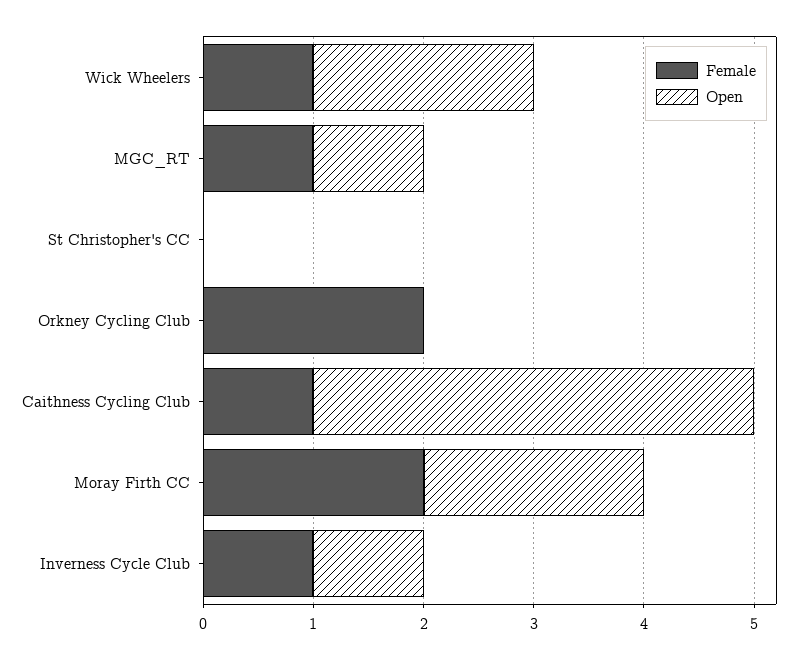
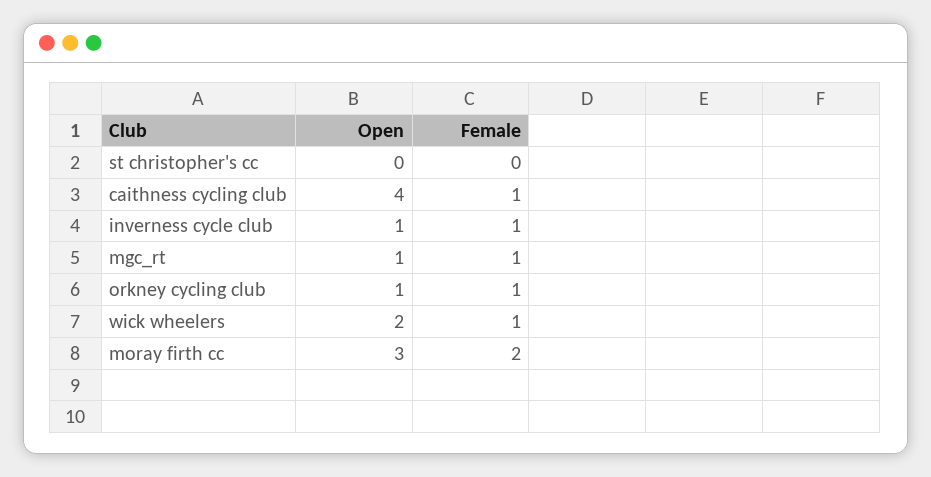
  {
    "Female": {
      "Wick Wheelers": 1,
      "MGC_RT": 1,
      "St Christopher's CC": 0,
-     "Orkney Cycling Club": 2,
+     "Orkney Cycling Club": 1,
      "Caithness Cycling Club": 1,
      "Moray Firth CC": 2,
      "Inverness Cycle Club": 1
    },
    "Open": {
      "Wick Wheelers": 2,
      "MGC_RT": 1,
      "St Christopher's CC": 0,
-     "Orkney Cycling Club": 0,
+     "Orkney Cycling Club": 1,
      "Caithness Cycling Club": 4,
-     "Moray Firth CC": 2,
+     "Moray Firth CC": 3,
      "Inverness Cycle Club": 1
    }
  }

